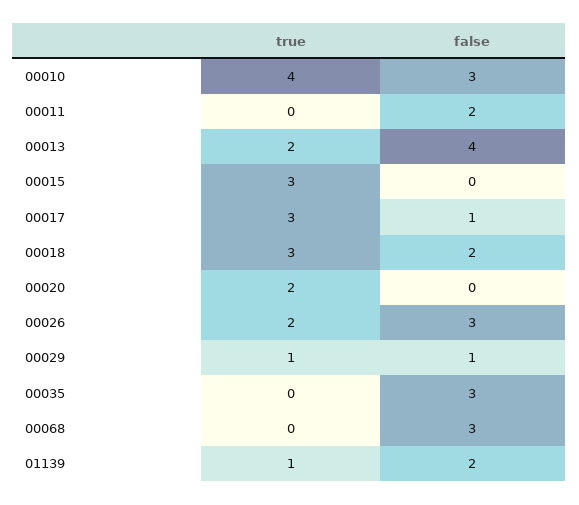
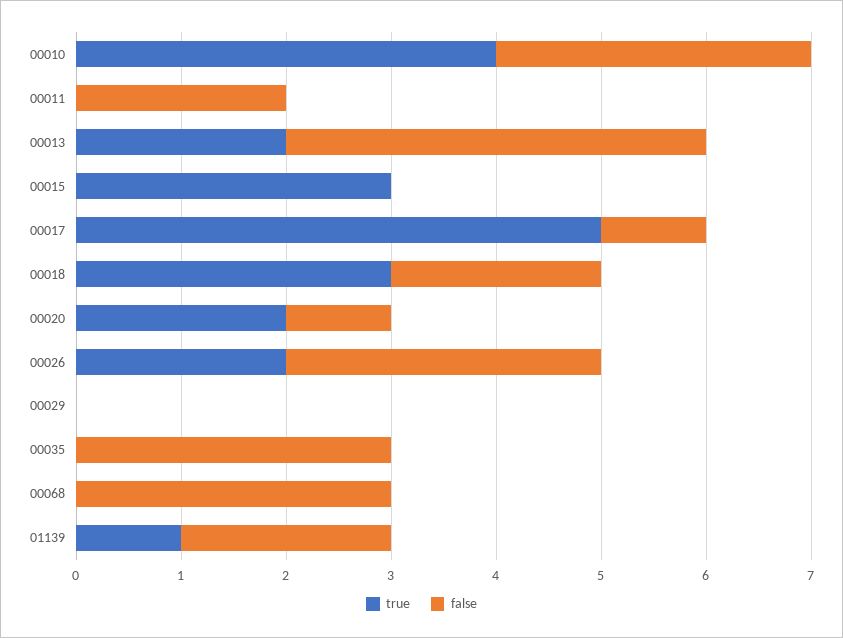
  {
    "true": {
      "00010": 4,
      "00011": 0,
      "00013": 2,
      "00015": 3,
-     "00017": 3,
+     "00017": 5,
      "00018": 3,
      "00020": 2,
      "00026": 2,
-     "00029": 1,
+     "00029": 0,
      "00035": 0,
      "00068": 0,
      "01139": 1
    },
    "false": {
      "00010": 3,
      "00011": 2,
      "00013": 4,
      "00015": 0,
      "00017": 1,
      "00018": 2,
-     "00020": 0,
+     "00020": 1,
      "00026": 3,
-     "00029": 1,
+     "00029": 0,
      "00035": 3,
      "00068": 3,
      "01139": 2
    }
  }

